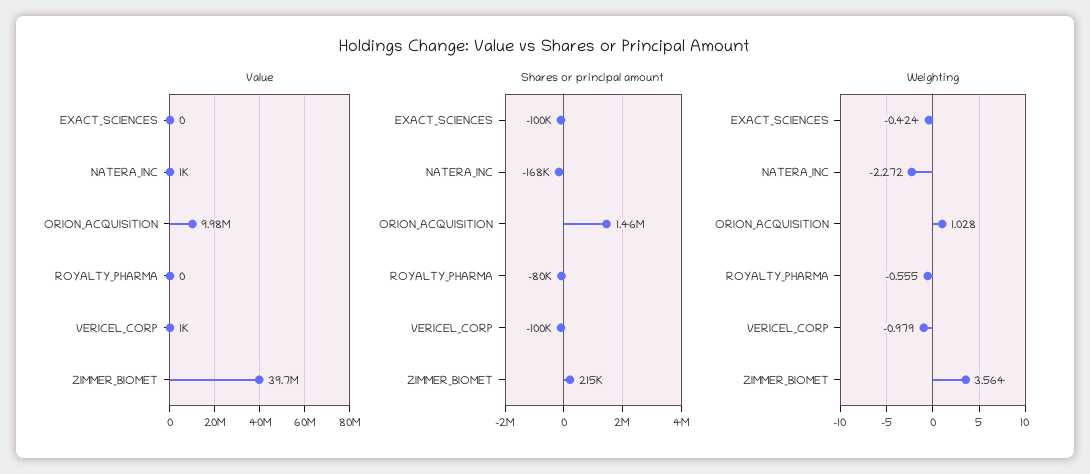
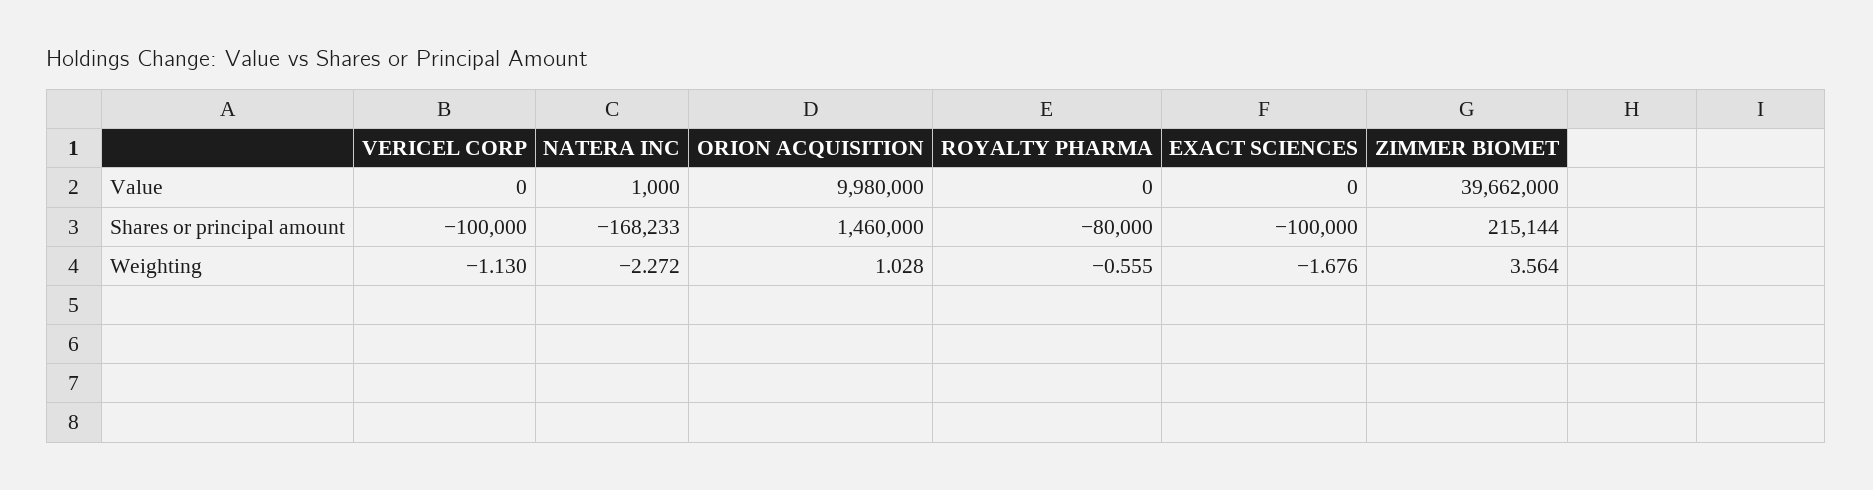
  {
    "Value": {
      "EXACT_SCIENCES": 0,
      "NATERA_INC": 1000,
      "ORION_ACQUISITION": 9980000,
      "ROYALTY_PHARMA": 0,
-     "VERICEL_CORP": 1000,
+     "VERICEL_CORP": 0,
      "ZIMMER_BIOMET": 39662000
    },
    "Shares or principal amount": {
      "EXACT_SCIENCES": -100000,
      "NATERA_INC": -168233,
      "ORION_ACQUISITION": 1460000,
      "ROYALTY_PHARMA": -80000,
      "VERICEL_CORP": -100000,
      "ZIMMER_BIOMET": 215144
    },
    "Weighting": {
-     "EXACT_SCIENCES": -0.424,
+     "EXACT_SCIENCES": -1.676,
      "NATERA_INC": -2.272,
      "ORION_ACQUISITION": 1.028,
      "ROYALTY_PHARMA": -0.555,
-     "VERICEL_CORP": -0.979,
+     "VERICEL_CORP": -1.13,
      "ZIMMER_BIOMET": 3.564
    }
  }

